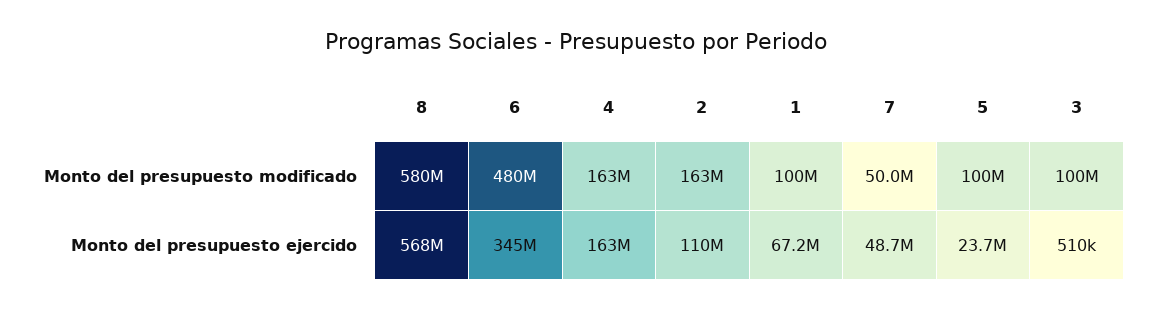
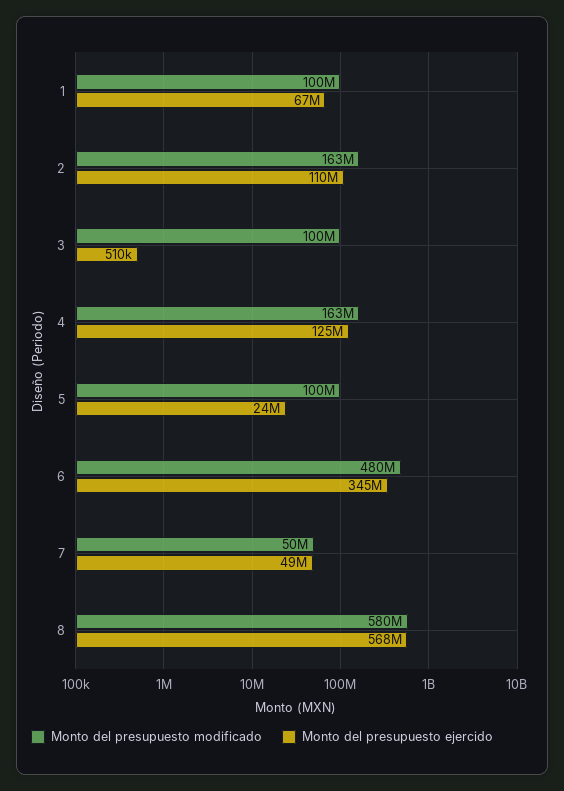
  {
    "Monto del presupuesto modificado": {
      "8": 580000000,
      "6": 480000000,
      "4": 163000000,
      "2": 163000000,
      "1": 100000000,
      "7": 50000000,
      "5": 100000000,
      "3": 100000000
    },
    "Monto del presupuesto ejercido": {
      "8": 568000000,
      "6": 345000000,
-     "4": 163000000,
+     "4": 125000000,
      "2": 110000000,
      "1": 67200000,
      "7": 48700000,
      "5": 23700000,
      "3": 510000
    }
  }

